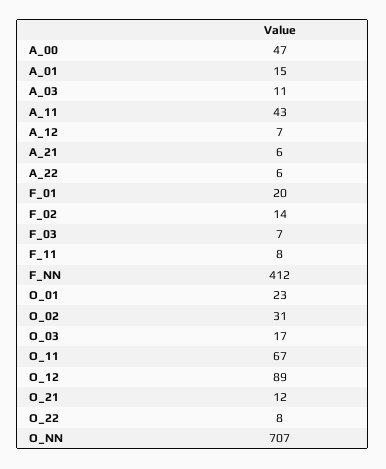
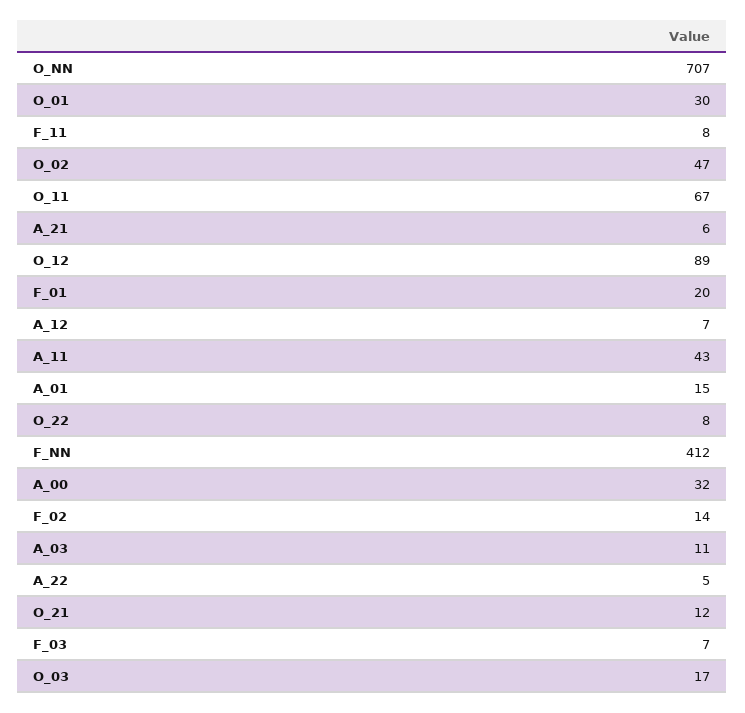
  {
-   "A_00": 47,
+   "A_00": 32,
    "A_01": 15,
    "A_03": 11,
    "A_11": 43,
    "A_12": 7,
    "A_21": 6,
-   "A_22": 6,
+   "A_22": 5,
    "F_01": 20,
    "F_02": 14,
    "F_03": 7,
    "F_11": 8,
    "F_NN": 412,
-   "O_01": 23,
+   "O_01": 30,
-   "O_02": 31,
+   "O_02": 47,
    "O_03": 17,
    "O_11": 67,
    "O_12": 89,
    "O_21": 12,
    "O_22": 8,
    "O_NN": 707
  }

